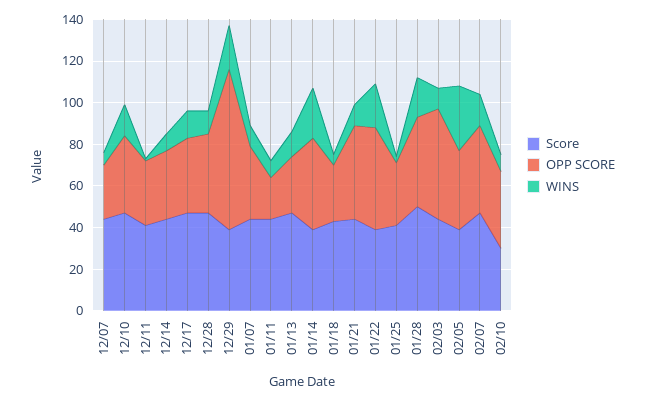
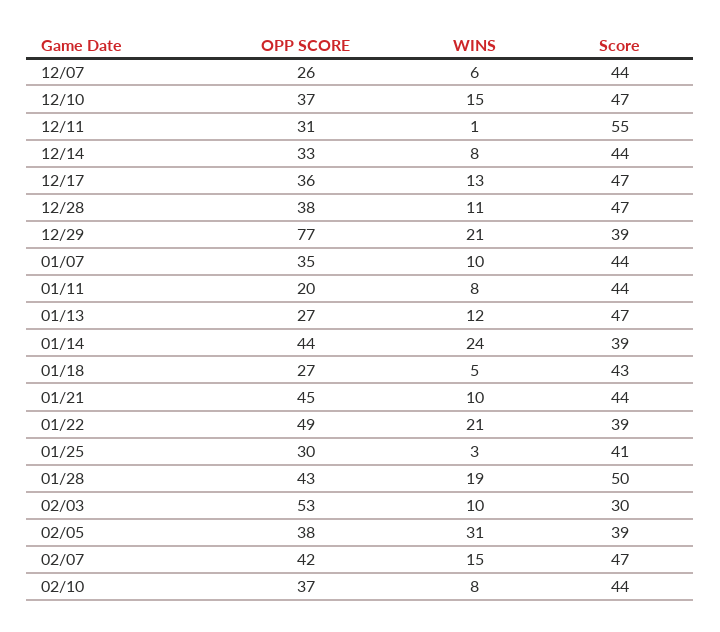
  {
    "Score": {
      "12/07": 44,
      "12/10": 47,
-     "12/11": 40,
+     "12/11": 55,
      "12/14": 44,
      "12/17": 47,
      "12/28": 47,
      "12/29": 39,
      "01/07": 44,
      "01/11": 44,
      "01/13": 47,
      "01/14": 39,
      "01/18": 43,
      "01/21": 44,
      "01/22": 39,
      "01/25": 41,
      "01/28": 50,
-     "02/03": 45,
+     "02/03": 30,
      "02/05": 39,
      "02/07": 47,
-     "02/10": 30
+     "02/10": 44
    },
    "OPP SCORE": {
      "12/07": 26,
      "12/10": 37,
      "12/11": 31,
      "12/14": 33,
      "12/17": 36,
      "12/28": 38,
      "12/29": 77,
      "01/07": 35,
      "01/11": 20,
      "01/13": 27,
      "01/14": 44,
      "01/18": 27,
      "01/21": 45,
      "01/22": 49,
      "01/25": 30,
      "01/28": 43,
      "02/03": 53,
      "02/05": 38,
      "02/07": 42,
      "02/10": 37
    },
    "WINS": {
      "12/07": 6,
      "12/10": 15,
      "12/11": 1,
      "12/14": 8,
      "12/17": 13,
      "12/28": 11,
      "12/29": 21,
      "01/07": 10,
      "01/11": 8,
      "01/13": 12,
      "01/14": 24,
      "01/18": 5,
      "01/21": 10,
      "01/22": 21,
      "01/25": 3,
      "01/28": 19,
      "02/03": 10,
      "02/05": 31,
      "02/07": 15,
      "02/10": 8
    }
  }

